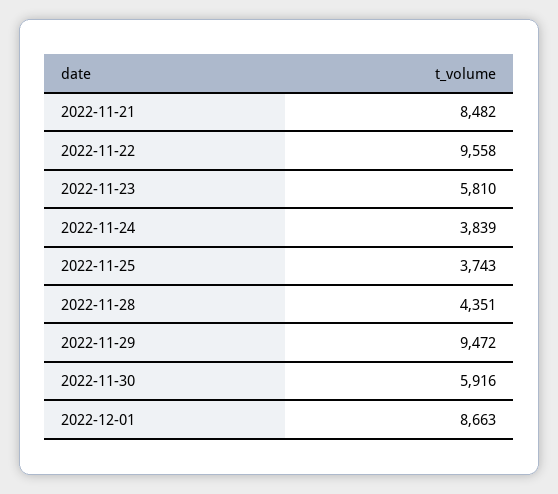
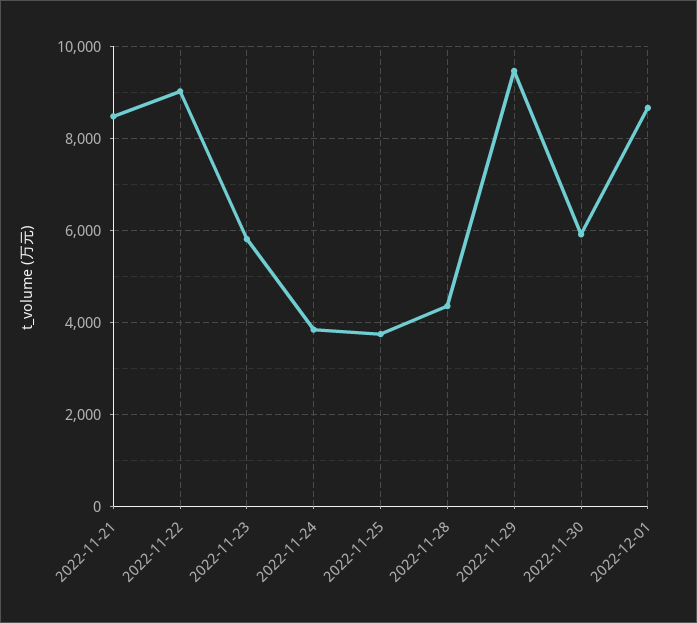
  {
    "2022-11-21": 8482,
-   "2022-11-22": 9558,
+   "2022-11-22": 9000,
    "2022-11-23": 5810,
    "2022-11-24": 3839,
    "2022-11-25": 3743,
    "2022-11-28": 4351,
    "2022-11-29": 9472,
    "2022-11-30": 5916,
    "2022-12-01": 8663
  }

